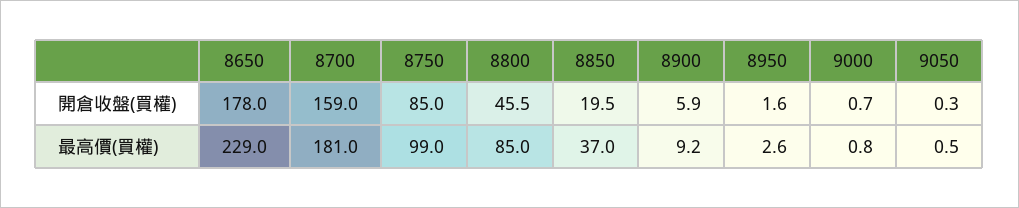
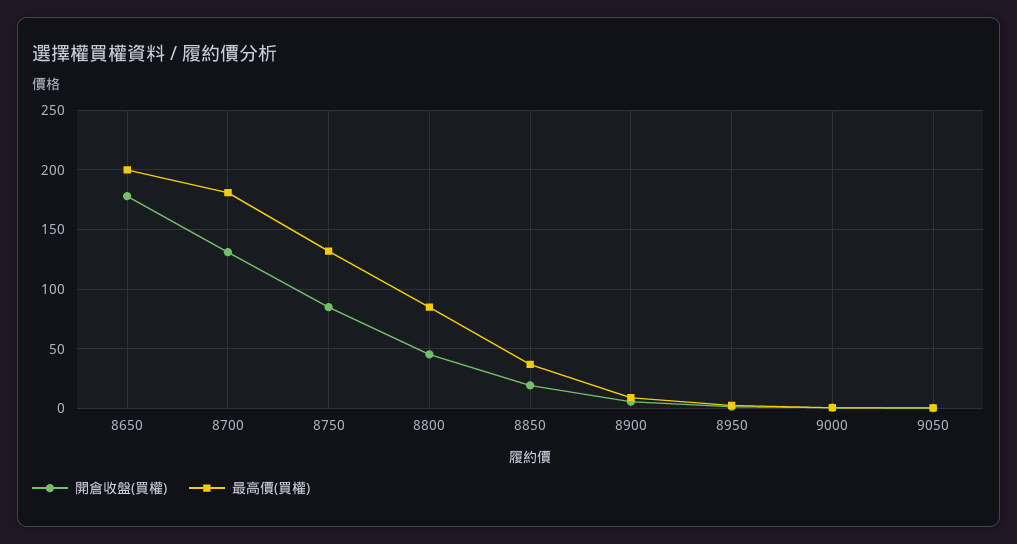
  {
    "開倉收盤(買權)": {
      "8650": 178,
-     "8700": 159,
+     "8700": 130,
      "8750": 85,
      "8800": 45.5,
      "8850": 19.5,
      "8900": 5.9,
      "8950": 1.6,
      "9000": 0.7,
      "9050": 0.3
    },
    "最高價(買權)": {
-     "8650": 229,
+     "8650": 200,
      "8700": 181,
-     "8750": 99,
+     "8750": 130,
      "8800": 85,
      "8850": 37,
      "8900": 9.2,
      "8950": 2.6,
      "9000": 0.8,
      "9050": 0.5
    }
  }

